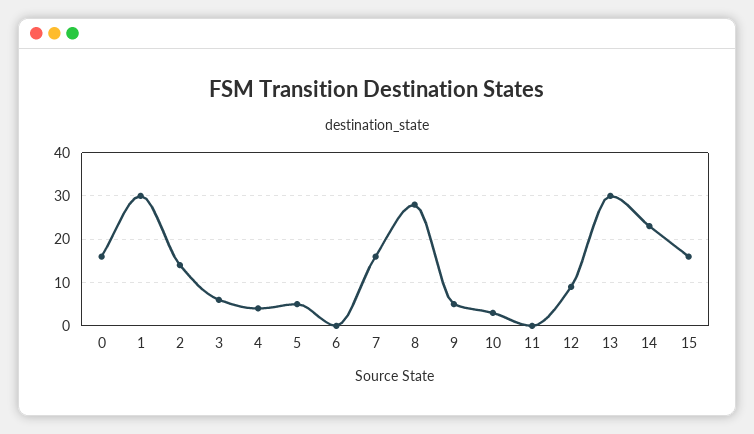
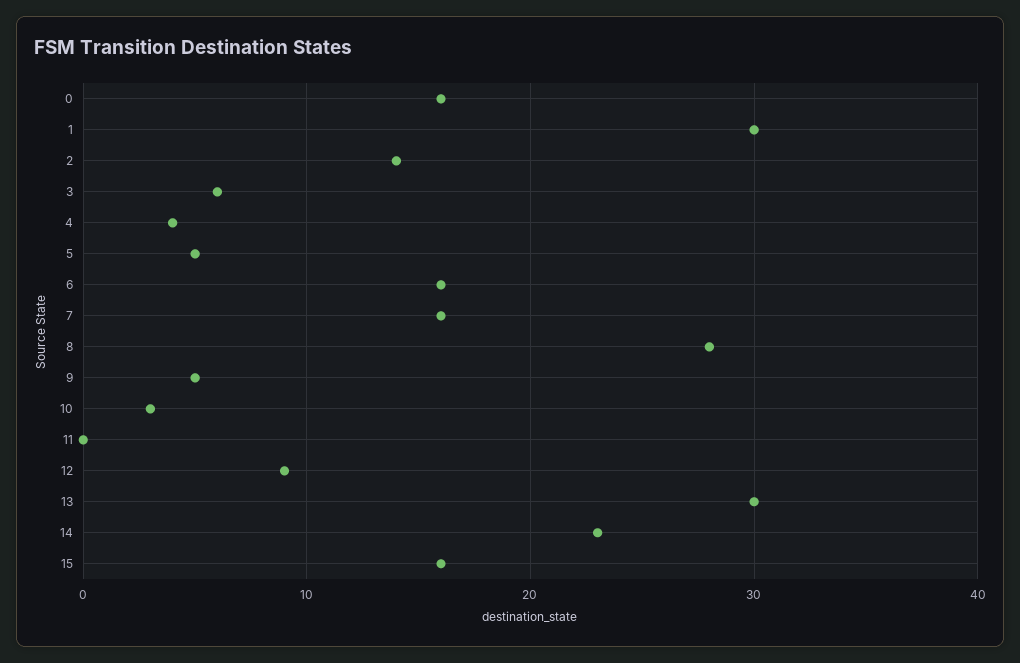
  {
    "0": 16,
    "1": 30,
    "2": 14,
    "3": 6,
    "4": 4,
    "5": 5,
-   "6": 0,
+   "6": 16,
    "7": 16,
    "8": 28,
    "9": 5,
    "10": 3,
    "11": 0,
    "12": 9,
    "13": 30,
    "14": 23,
    "15": 16
  }

